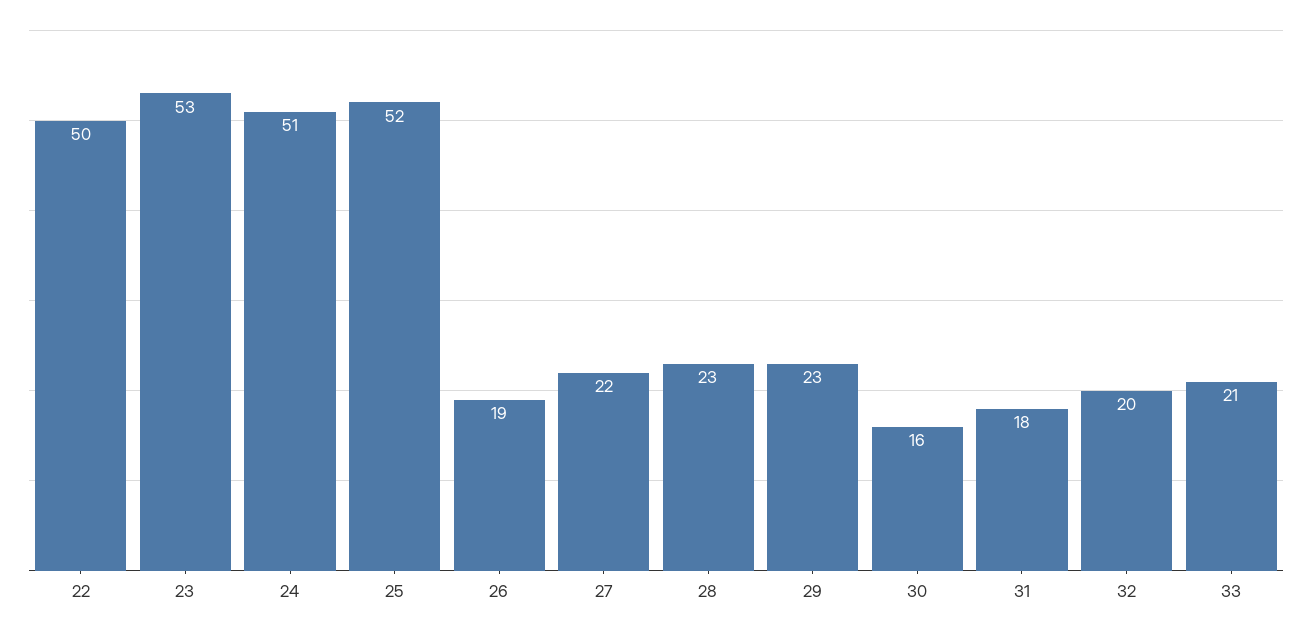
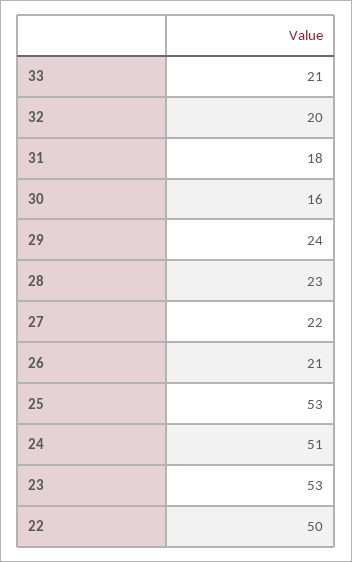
  {
    "22": 50,
    "23": 53,
    "24": 51,
-   "25": 52,
+   "25": 53,
-   "26": 19,
+   "26": 21,
    "27": 22,
    "28": 23,
-   "29": 23,
+   "29": 24,
    "30": 16,
    "31": 18,
    "32": 20,
    "33": 21
  }

